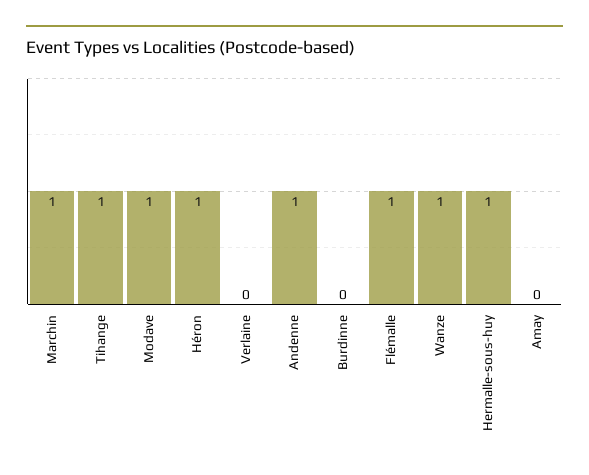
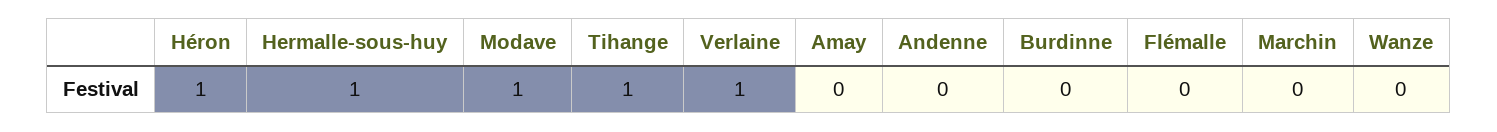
  {
-   "Marchin": 1,
+   "Marchin": 0,
    "Tihange": 1,
    "Modave": 1,
    "Héron": 1,
-   "Verlaine": 0,
+   "Verlaine": 1,
-   "Andenne": 1,
+   "Andenne": 0,
    "Burdinne": 0,
-   "Flémalle": 1,
+   "Flémalle": 0,
-   "Wanze": 1,
+   "Wanze": 0,
    "Hermalle-sous-huy": 1,
    "Amay": 0
  }

